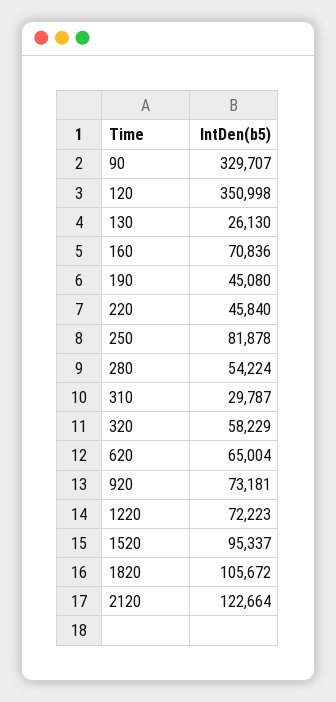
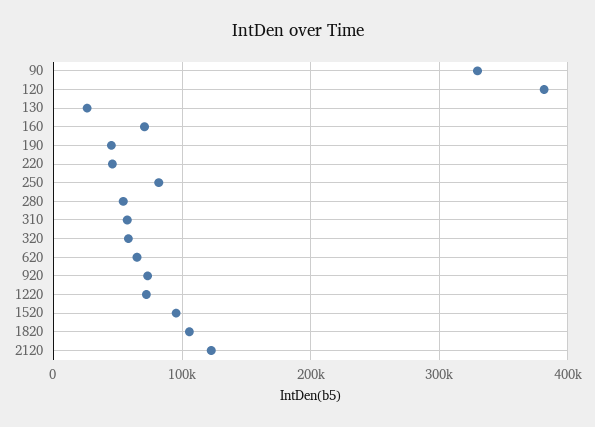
  {
    "90": 329707,
-   "120": 350998,
+   "120": 380000,
    "130": 26130,
    "160": 70836,
    "190": 45080,
    "220": 45840,
    "250": 81878,
    "280": 54224,
-   "310": 29787,
+   "310": 60000,
    "320": 58229,
    "620": 65004,
    "920": 73181,
    "1220": 72223,
    "1520": 95337,
    "1820": 105672,
    "2120": 122664
  }

